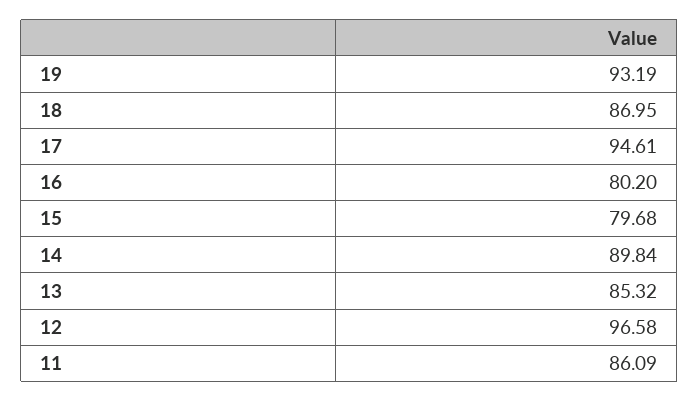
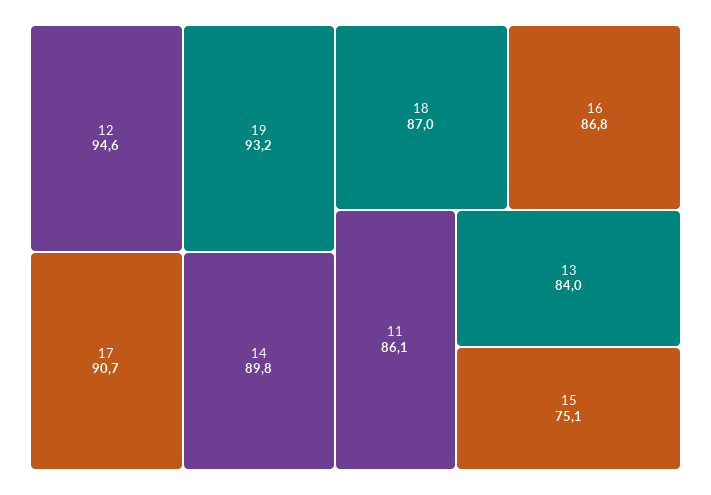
  {
    "19": 93.19,
    "18": 86.95,
-   "17": 94.61,
+   "17": 90.7,
-   "16": 80.2,
+   "16": 86.8,
-   "15": 79.68,
+   "15": 75.1,
    "14": 89.84,
-   "13": 85.32,
+   "13": 84,
-   "12": 96.58,
+   "12": 94.6,
    "11": 86.09
  }

